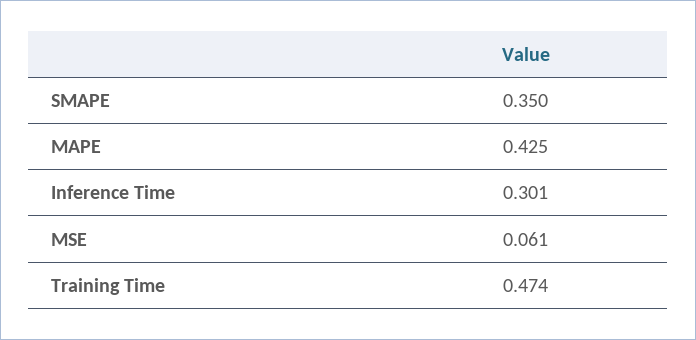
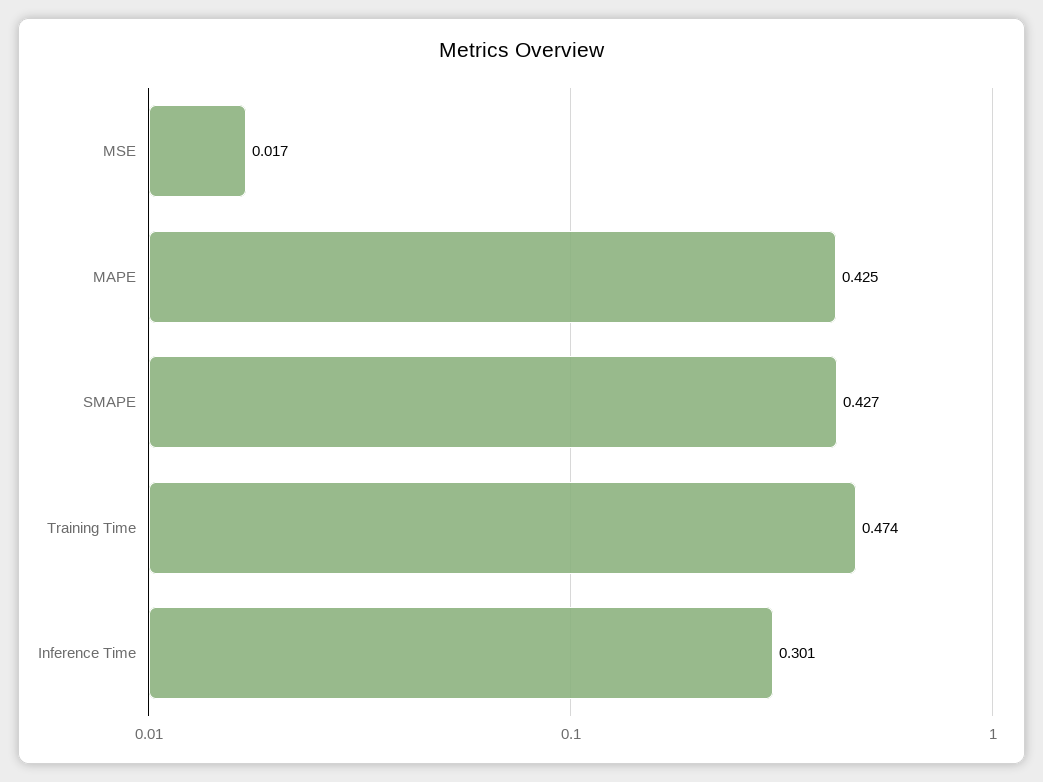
  {
-   "SMAPE": 0.35,
+   "SMAPE": 0.427,
    "MAPE": 0.425,
    "Inference Time": 0.301,
-   "MSE": 0.061,
+   "MSE": 0.017,
    "Training Time": 0.474
  }

